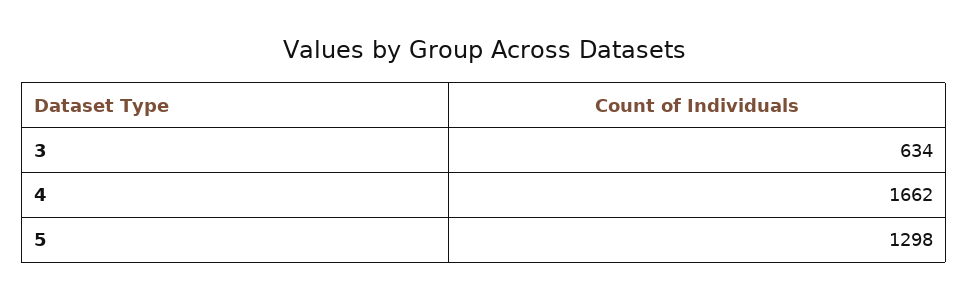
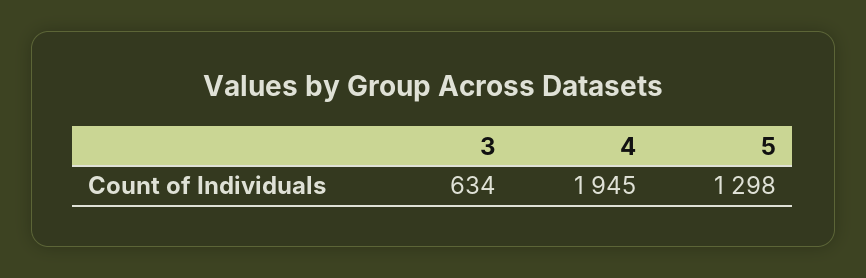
  {
    "3": 634,
-   "4": 1662,
+   "4": 1945,
    "5": 1298
  }

